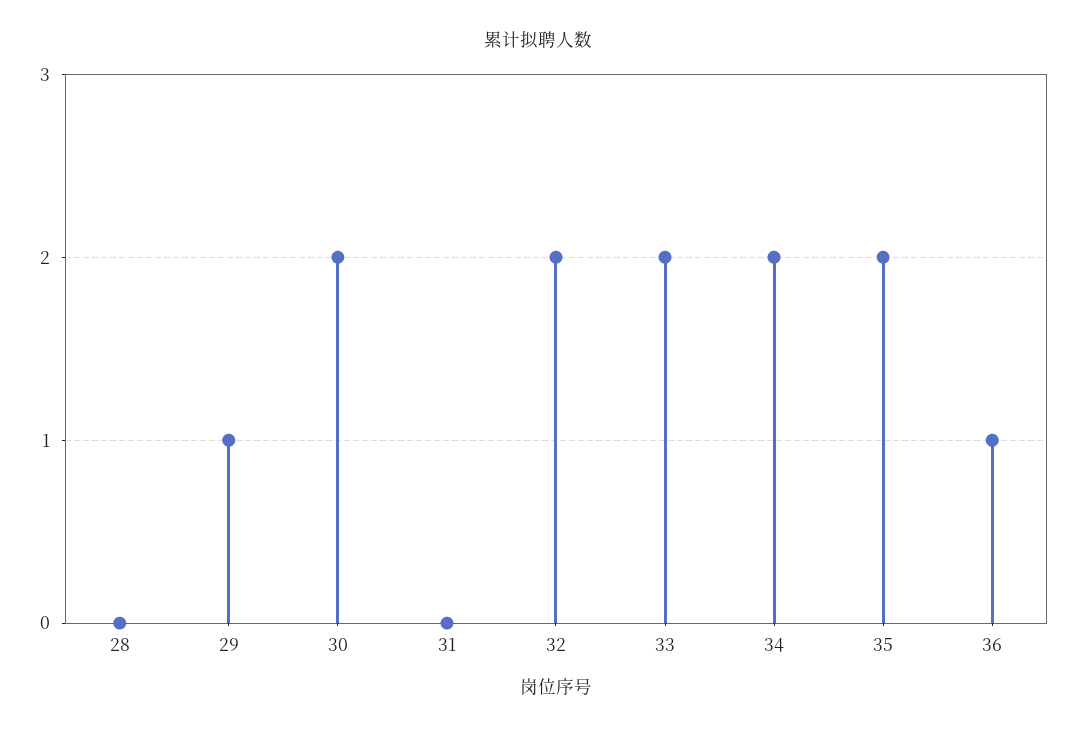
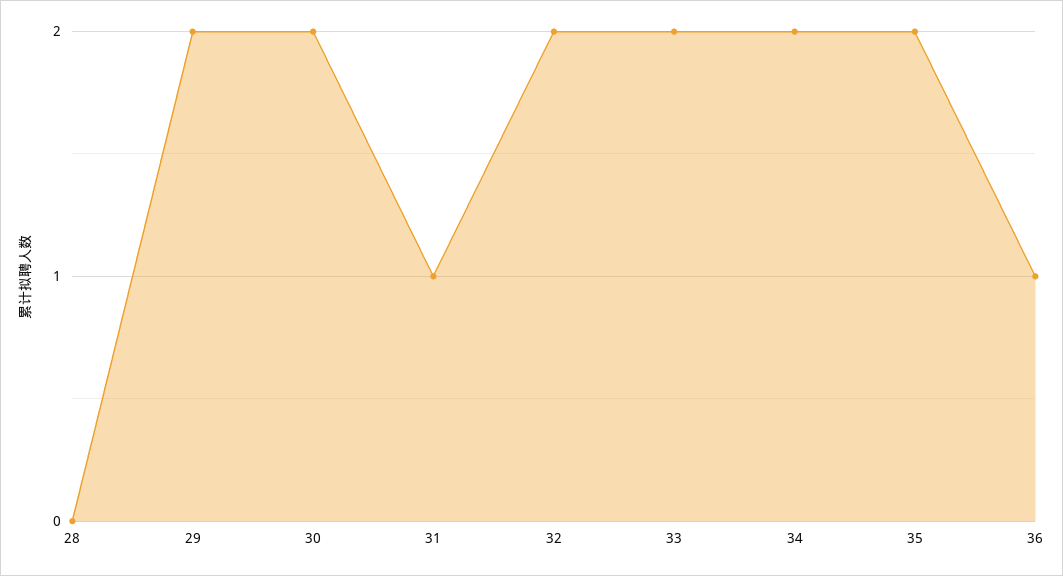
  {
    "28": 0,
-   "29": 1,
+   "29": 2,
    "30": 2,
-   "31": 0,
+   "31": 1,
    "32": 2,
    "33": 2,
    "34": 2,
    "35": 2,
    "36": 1
  }

